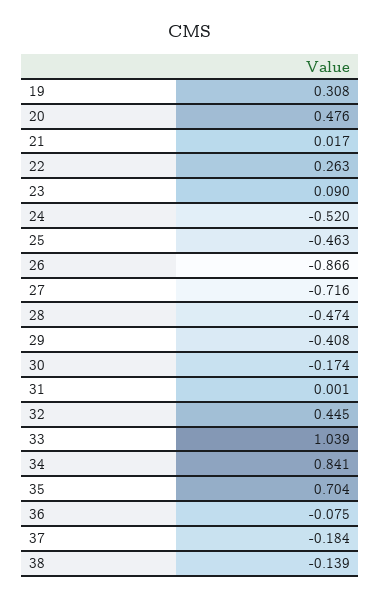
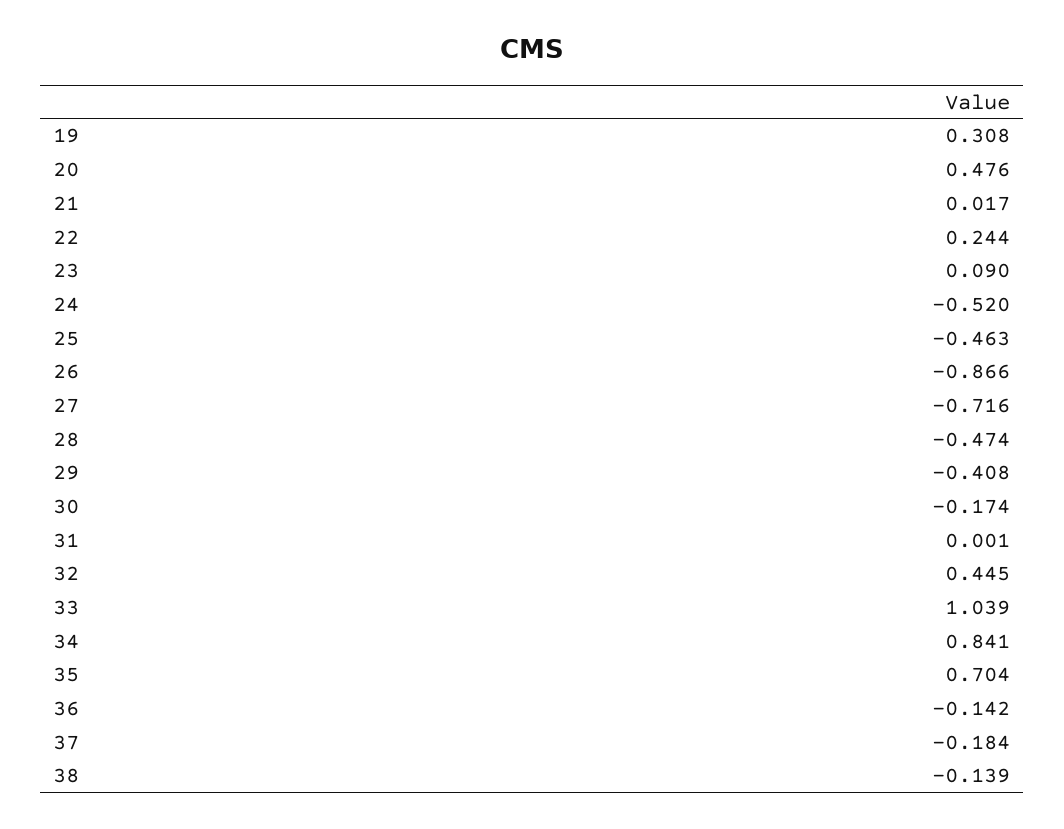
  {
    "19": 0.308,
    "20": 0.476,
    "21": 0.017,
-   "22": 0.263,
+   "22": 0.244,
    "23": 0.09,
    "24": -0.52,
    "25": -0.463,
    "26": -0.866,
    "27": -0.716,
    "28": -0.474,
    "29": -0.408,
    "30": -0.174,
    "31": 0.001,
    "32": 0.445,
    "33": 1.039,
    "34": 0.841,
    "35": 0.704,
-   "36": -0.075,
+   "36": -0.142,
    "37": -0.184,
    "38": -0.139
  }

